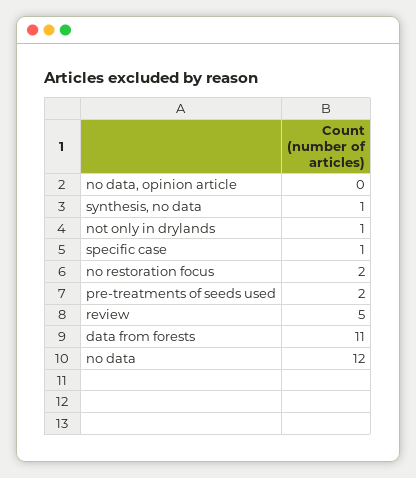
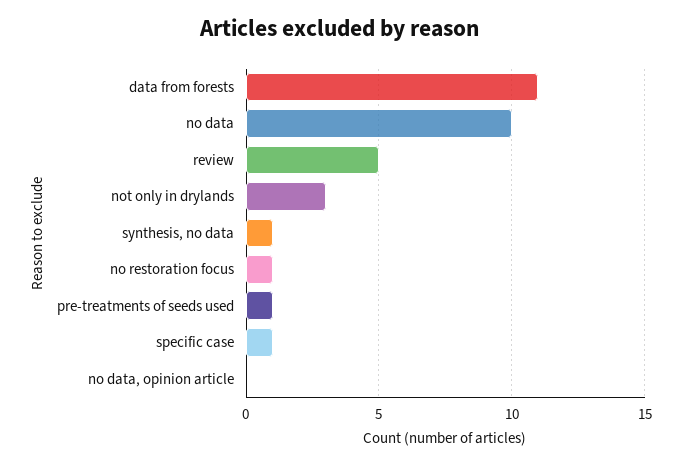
  {
    "no data, opinion article": 0,
    "synthesis, no data": 1,
-   "not only in drylands": 1,
+   "not only in drylands": 3,
    "specific case": 1,
-   "no restoration focus": 2,
+   "no restoration focus": 1,
-   "pre-treatments of seeds used": 2,
+   "pre-treatments of seeds used": 1,
    "review": 5,
    "data from forests": 11,
-   "no data": 12
+   "no data": 10
  }

